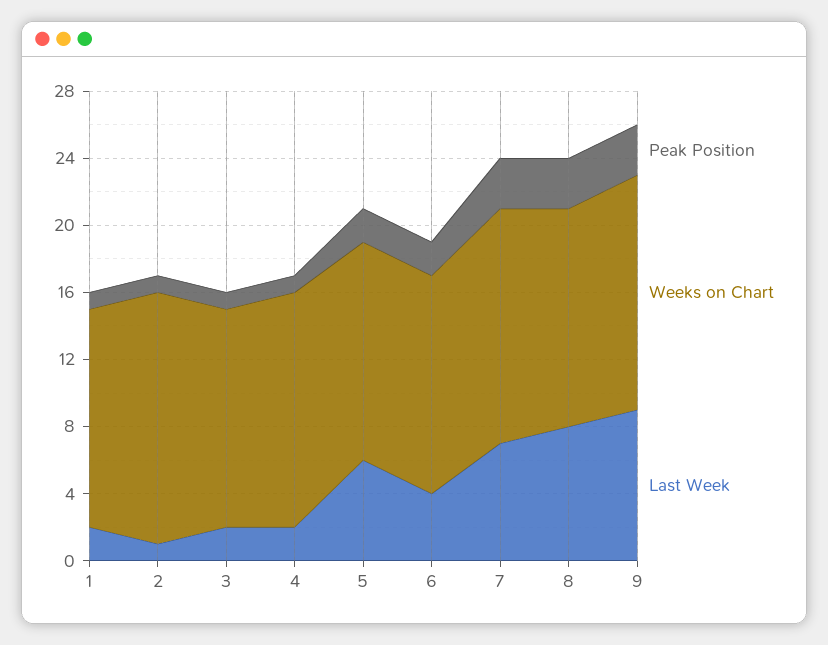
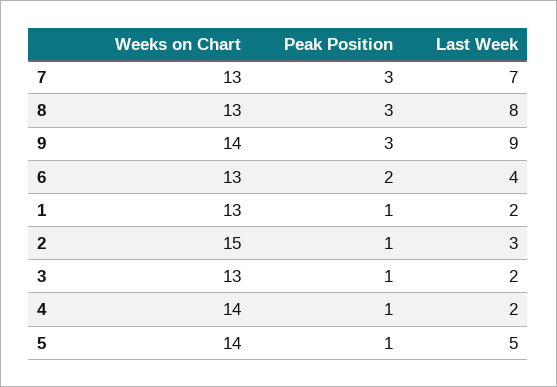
  {
    "Peak Position": {
      "1": 1,
      "2": 1,
      "3": 1,
      "4": 1,
-     "5": 2,
+     "5": 1,
      "6": 2,
      "7": 3,
      "8": 3,
      "9": 3
    },
    "Weeks on Chart": {
      "1": 13,
      "2": 15,
      "3": 13,
      "4": 14,
-     "5": 13,
+     "5": 14,
      "6": 13,
-     "7": 14,
+     "7": 13,
      "8": 13,
      "9": 14
    },
    "Last Week": {
      "1": 2,
-     "2": 1,
+     "2": 3,
      "3": 2,
      "4": 2,
-     "5": 6,
+     "5": 5,
      "6": 4,
      "7": 7,
      "8": 8,
      "9": 9
    }
  }

